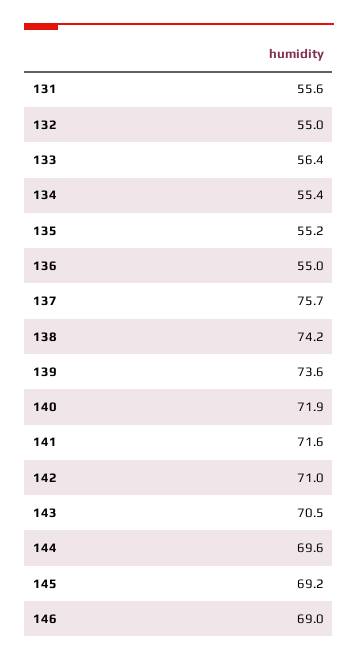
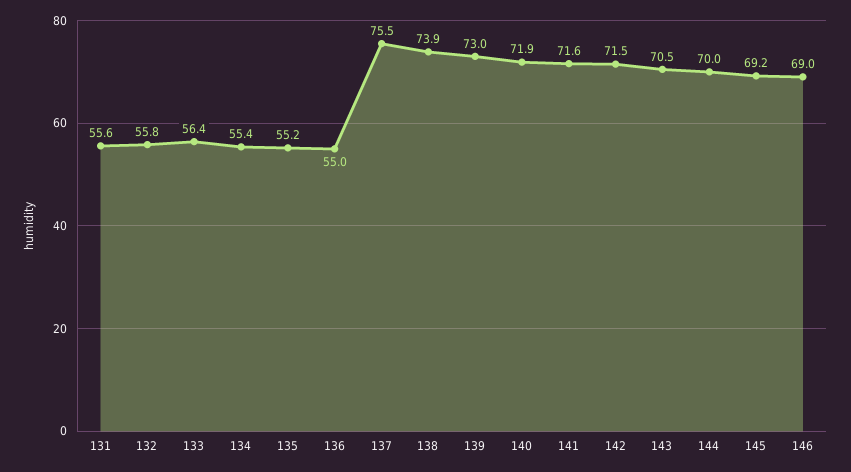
  {
    "131": 55.6,
-   "132": 55,
+   "132": 55.8,
    "133": 56.4,
    "134": 55.4,
    "135": 55.2,
    "136": 55,
-   "137": 75.7,
+   "137": 75.5,
-   "138": 74.2,
+   "138": 73.9,
-   "139": 73.6,
+   "139": 73,
    "140": 71.9,
    "141": 71.6,
-   "142": 71,
+   "142": 71.5,
    "143": 70.5,
-   "144": 69.6,
+   "144": 70,
    "145": 69.2,
    "146": 69
  }

